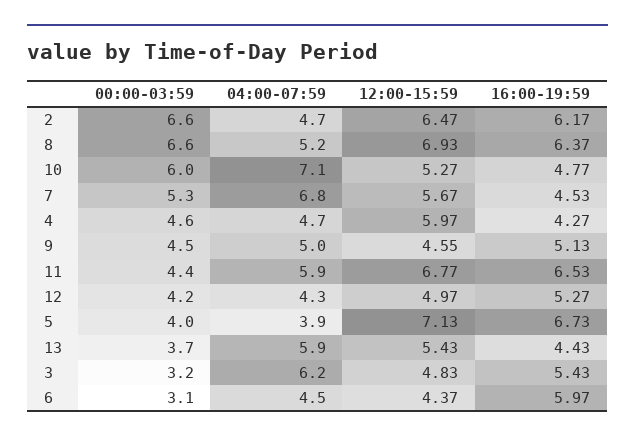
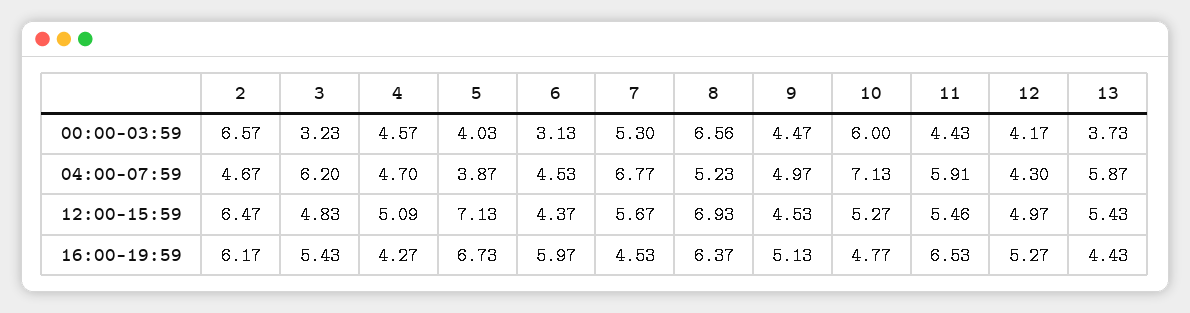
  {
    "00:00-03:59": {
      "2": 6.57,
      "8": 6.56,
      "10": 6,
      "7": 5.3,
      "4": 4.57,
      "9": 4.47,
      "11": 4.43,
      "12": 4.17,
      "5": 4.03,
      "13": 3.73,
      "3": 3.23,
      "6": 3.13
    },
    "04:00-07:59": {
      "2": 4.67,
      "8": 5.23,
      "10": 7.13,
      "7": 6.77,
      "4": 4.7,
      "9": 4.97,
      "11": 5.91,
      "12": 4.3,
      "5": 3.87,
      "13": 5.87,
      "3": 6.2,
      "6": 4.53
    },
    "12:00-15:59": {
      "2": 6.47,
      "8": 6.93,
      "10": 5.27,
      "7": 5.67,
-     "4": 5.97,
+     "4": 5.09,
-     "9": 4.55,
+     "9": 4.53,
-     "11": 6.77,
+     "11": 5.46,
      "12": 4.97,
      "5": 7.13,
      "13": 5.43,
      "3": 4.83,
      "6": 4.37
    },
    "16:00-19:59": {
      "2": 6.17,
      "8": 6.37,
      "10": 4.77,
      "7": 4.53,
      "4": 4.27,
      "9": 5.13,
      "11": 6.53,
      "12": 5.27,
      "5": 6.73,
      "13": 4.43,
      "3": 5.43,
      "6": 5.97
    }
  }

